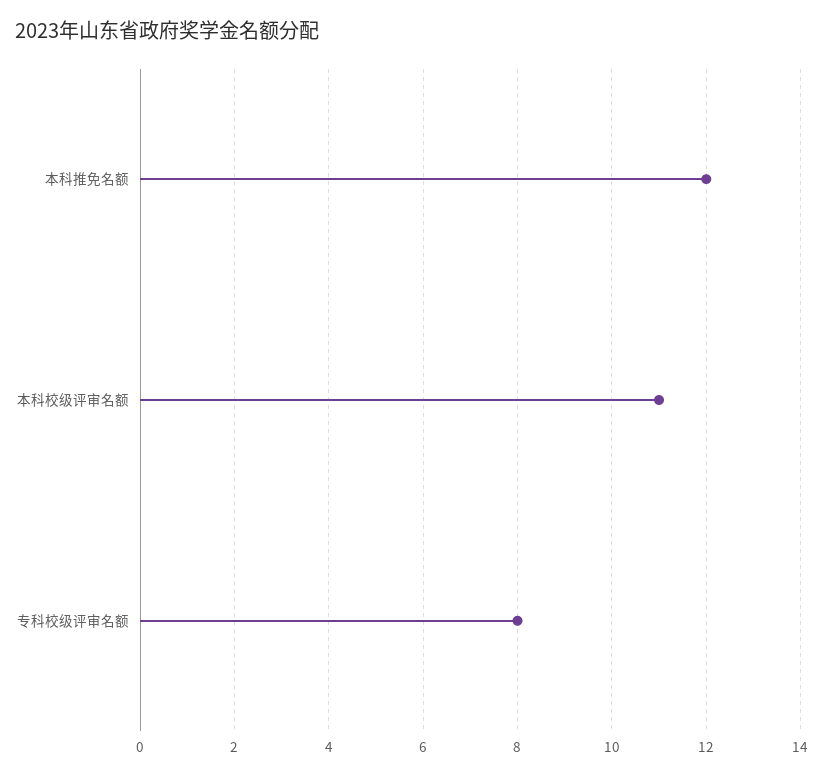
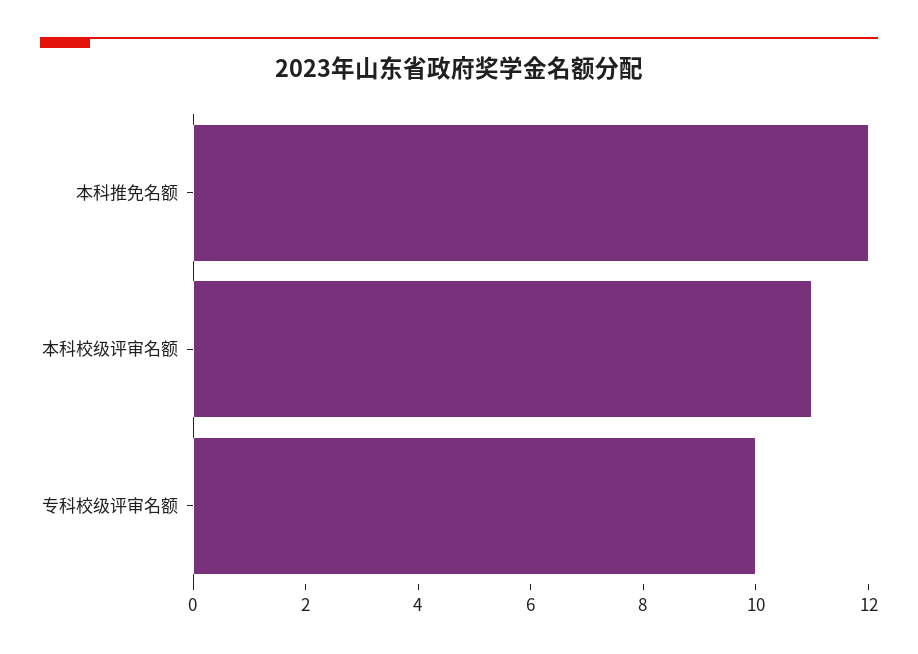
  {
    "本科推免名额": 12,
    "本科校级评审名额": 11,
-   "专科校级评审名额": 8
+   "专科校级评审名额": 10
  }

